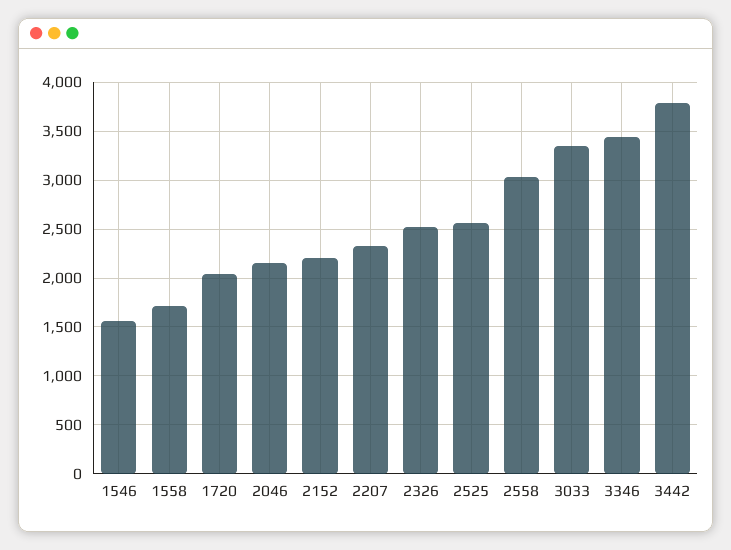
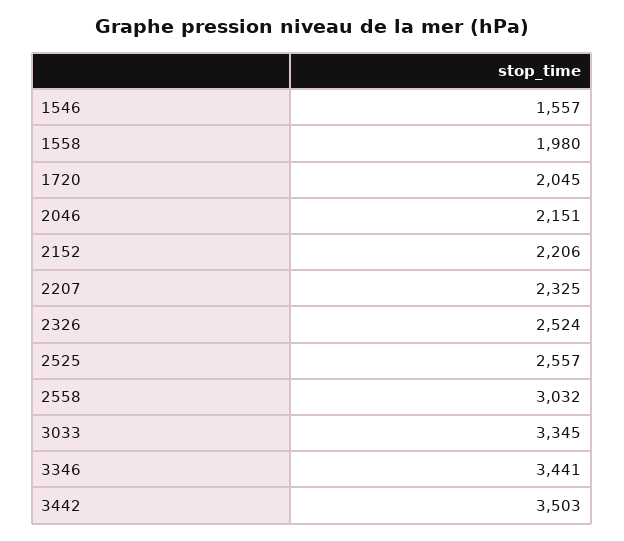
  {
    "1546": 1557,
-   "1558": 1700,
+   "1558": 1980,
    "1720": 2045,
    "2046": 2151,
    "2152": 2206,
    "2207": 2325,
    "2326": 2524,
    "2525": 2557,
    "2558": 3032,
    "3033": 3345,
    "3346": 3441,
-   "3442": 3800
+   "3442": 3503
  }

